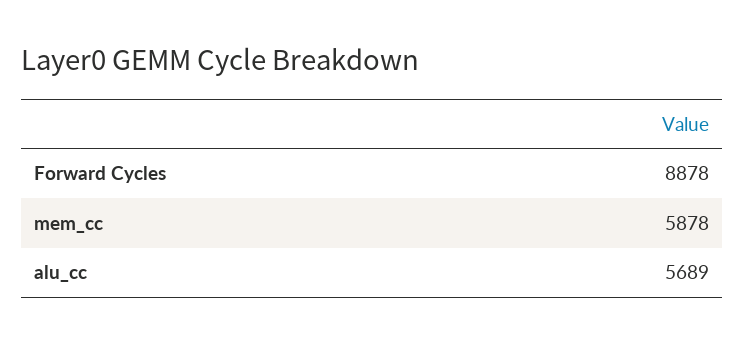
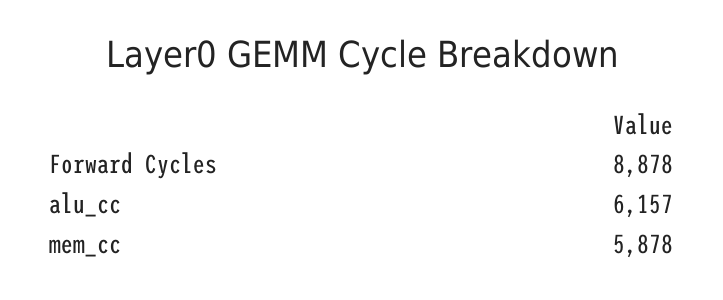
  {
    "Forward Cycles": 8878,
    "mem_cc": 5878,
-   "alu_cc": 5689
+   "alu_cc": 6157
  }

